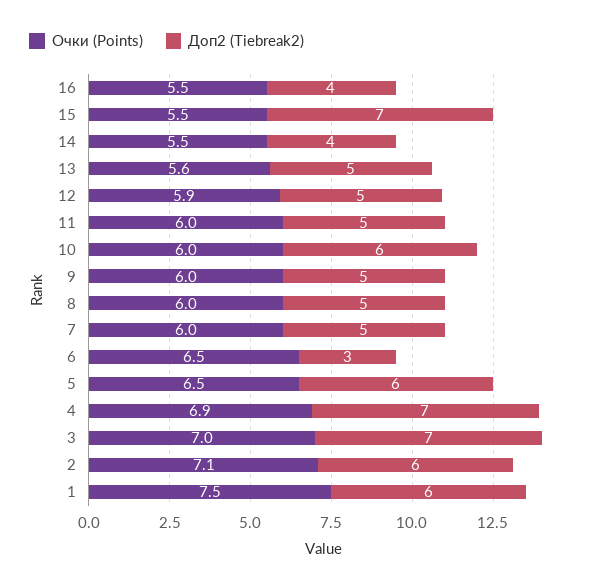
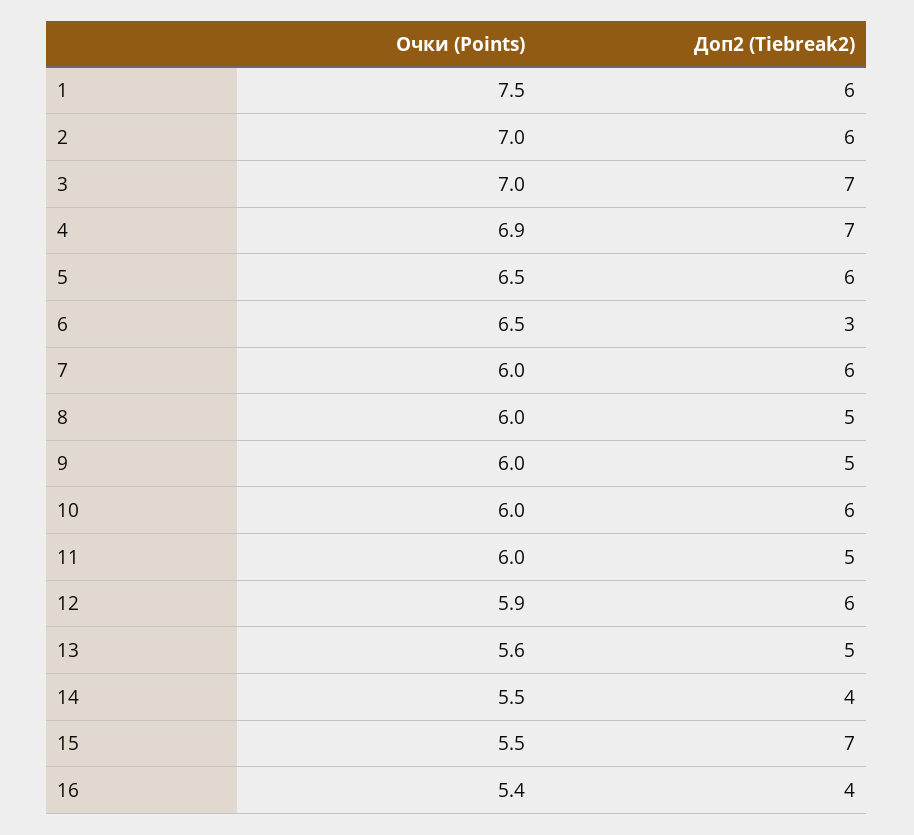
  {
    "Очки (Points)": {
-     "16": 5.5,
+     "16": 5.4,
      "15": 5.5,
      "14": 5.5,
      "13": 5.6,
      "12": 5.9,
      "11": 6,
      "10": 6,
      "9": 6,
      "8": 6,
      "7": 6,
      "6": 6.5,
      "5": 6.5,
      "4": 6.9,
      "3": 7,
-     "2": 7.1,
+     "2": 7,
      "1": 7.5
    },
    "Доп2 (Tiebreak2)": {
      "16": 4,
      "15": 7,
      "14": 4,
      "13": 5,
-     "12": 5,
+     "12": 6,
      "11": 5,
      "10": 6,
      "9": 5,
      "8": 5,
-     "7": 5,
+     "7": 6,
      "6": 3,
      "5": 6,
      "4": 7,
      "3": 7,
      "2": 6,
      "1": 6
    }
  }

